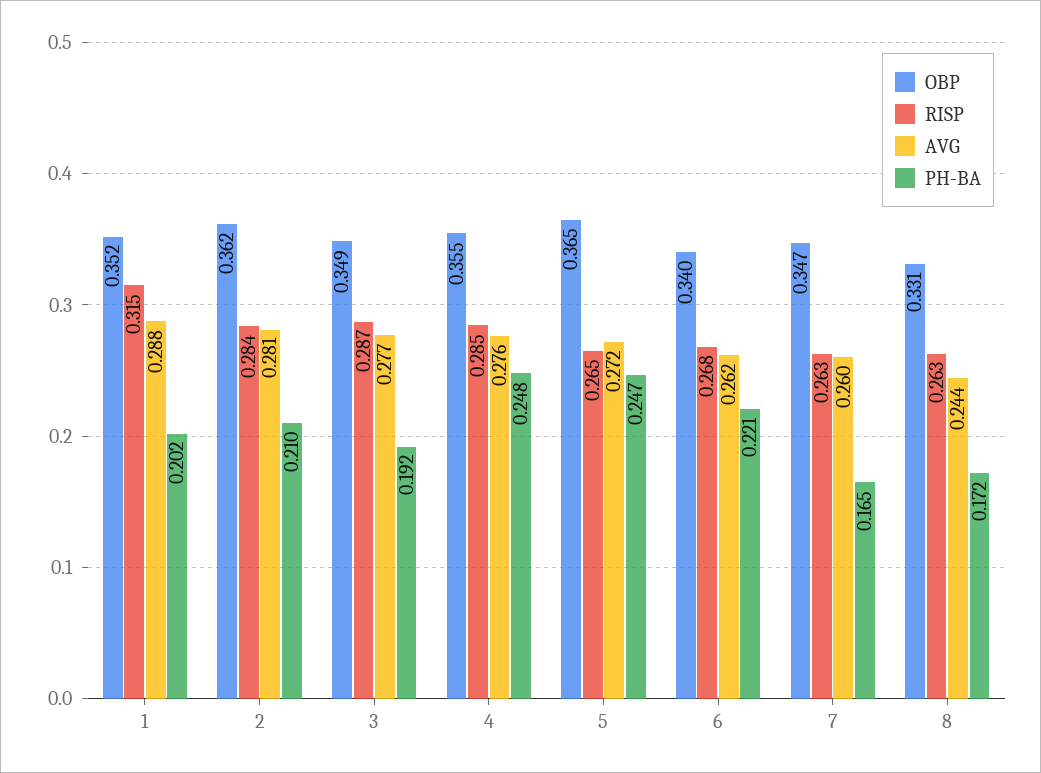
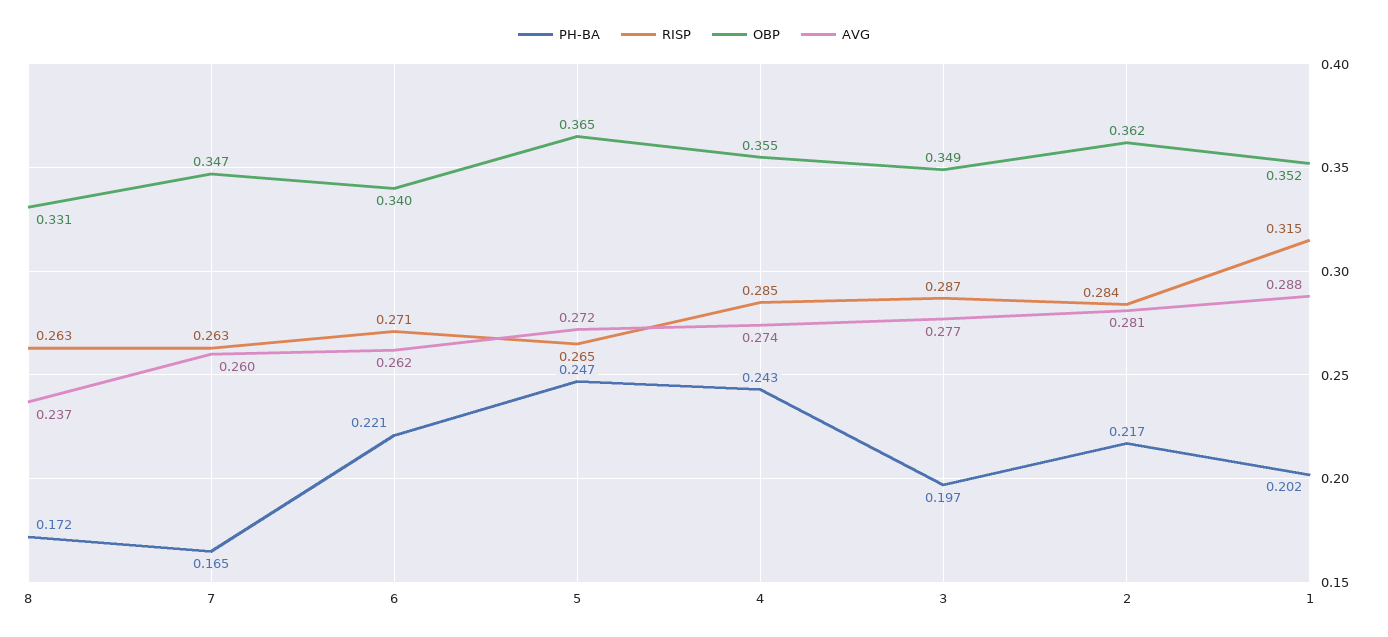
  {
    "OBP": {
      "1": 0.352,
      "2": 0.362,
      "3": 0.349,
      "4": 0.355,
      "5": 0.365,
      "6": 0.34,
      "7": 0.347,
      "8": 0.331
    },
    "RISP": {
      "1": 0.315,
      "2": 0.284,
      "3": 0.287,
      "4": 0.285,
      "5": 0.265,
-     "6": 0.268,
+     "6": 0.271,
      "7": 0.263,
      "8": 0.263
    },
    "AVG": {
      "1": 0.288,
      "2": 0.281,
      "3": 0.277,
-     "4": 0.276,
+     "4": 0.274,
      "5": 0.272,
      "6": 0.262,
      "7": 0.26,
-     "8": 0.244
+     "8": 0.237
    },
    "PH-BA": {
      "1": 0.202,
-     "2": 0.21,
+     "2": 0.217,
-     "3": 0.192,
+     "3": 0.197,
-     "4": 0.248,
+     "4": 0.243,
      "5": 0.247,
      "6": 0.221,
      "7": 0.165,
      "8": 0.172
    }
  }

